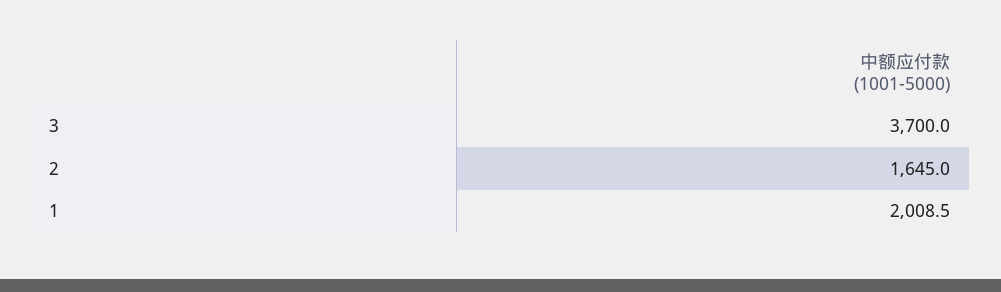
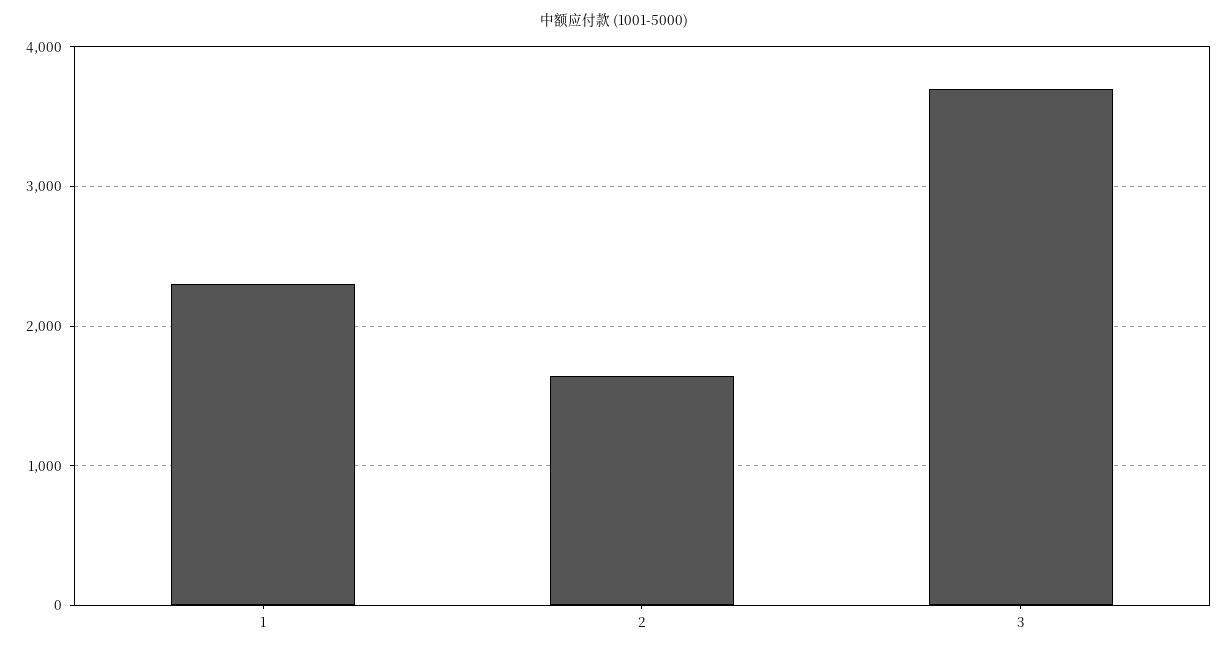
  {
    "3": 3700,
    "2": 1645,
-   "1": 2008.5
+   "1": 2300
  }

